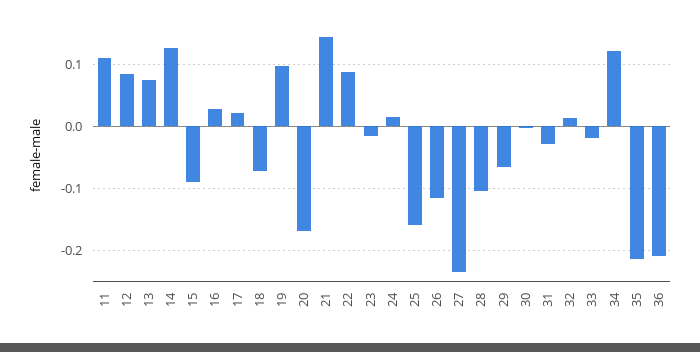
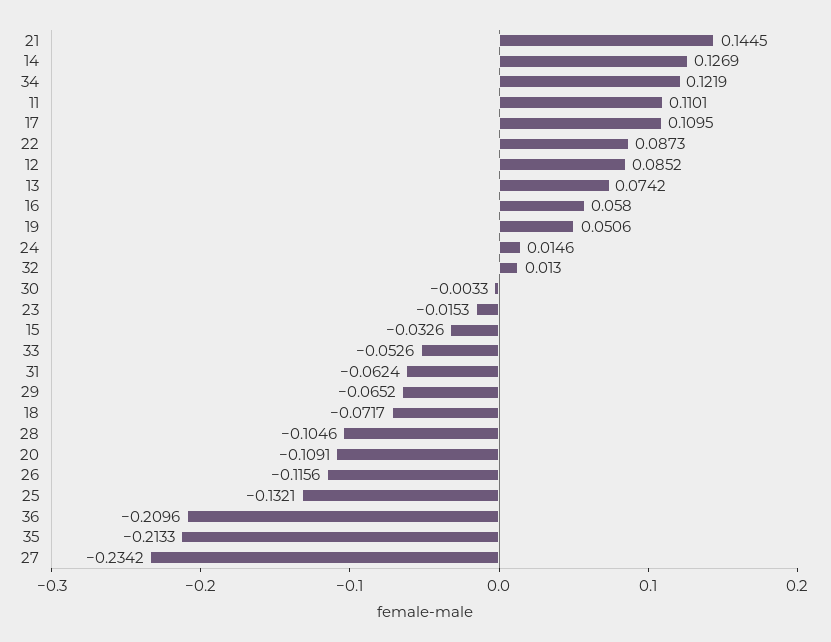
  {
    "11": 0.1101,
    "12": 0.0852,
    "13": 0.0742,
    "14": 0.1269,
-   "15": -0.09,
+   "15": -0.0326,
-   "16": 0.03,
+   "16": 0.058,
-   "17": 0.02,
+   "17": 0.1095,
    "18": -0.0717,
-   "19": 0.1,
+   "19": 0.0506,
-   "20": -0.17,
+   "20": -0.1091,
    "21": 0.1445,
    "22": 0.0873,
    "23": -0.0153,
    "24": 0.0146,
-   "25": -0.16,
+   "25": -0.1321,
    "26": -0.1156,
    "27": -0.2342,
    "28": -0.1046,
    "29": -0.0652,
    "30": -0.0033,
-   "31": -0.03,
+   "31": -0.0624,
    "32": 0.013,
-   "33": -0.02,
+   "33": -0.0526,
    "34": 0.1219,
    "35": -0.2133,
    "36": -0.2096
  }

